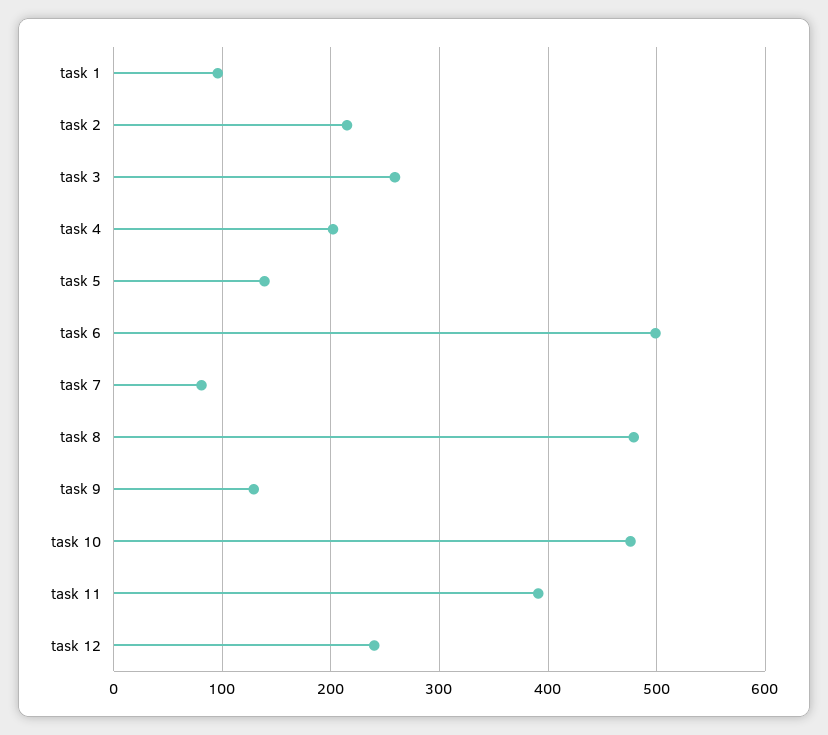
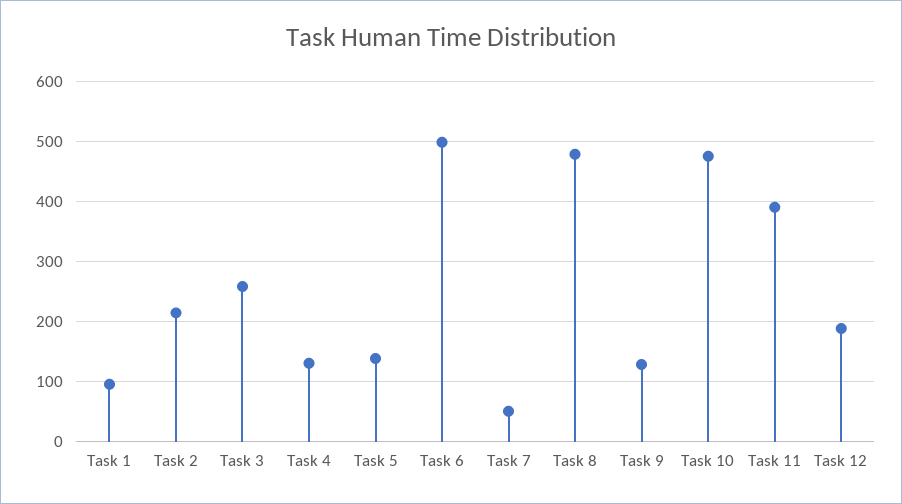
  {
    "task 1": 100,
    "task 2": 220,
    "task 3": 260,
-   "task 4": 200,
+   "task 4": 130,
    "task 5": 140,
    "task 6": 500,
-   "task 7": 80,
+   "task 7": 50,
    "task 8": 480,
    "task 9": 130,
    "task 10": 480,
    "task 11": 390,
-   "task 12": 240
+   "task 12": 190
  }

